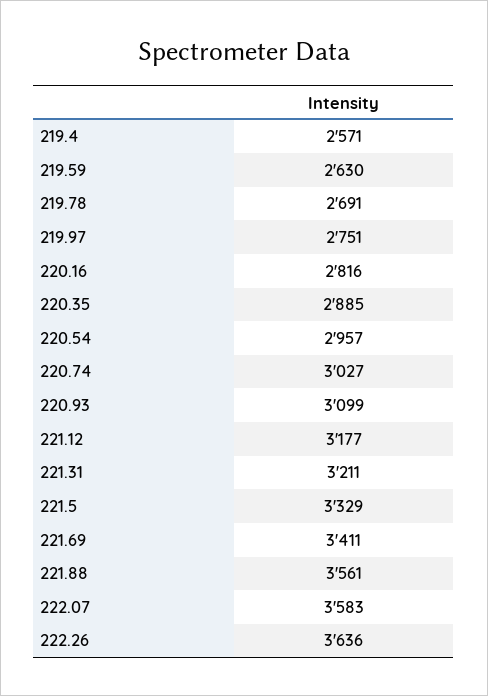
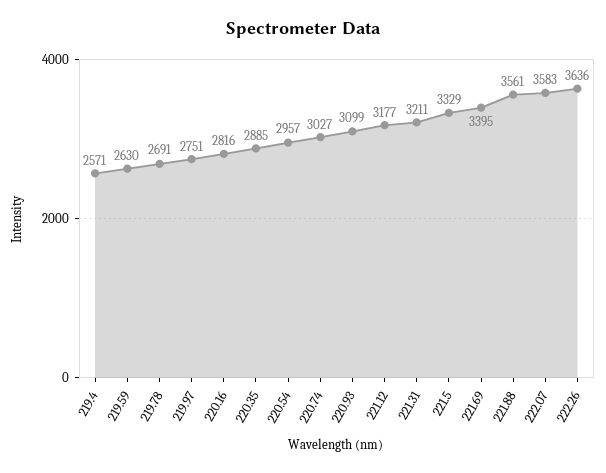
  {
    "219.4": 2571,
    "219.59": 2630,
    "219.78": 2691,
    "219.97": 2751,
    "220.16": 2816,
    "220.35": 2885,
    "220.54": 2957,
    "220.74": 3027,
    "220.93": 3099,
    "221.12": 3177,
    "221.31": 3211,
    "221.5": 3329,
-   "221.69": 3411,
+   "221.69": 3395,
    "221.88": 3561,
    "222.07": 3583,
    "222.26": 3636
  }

